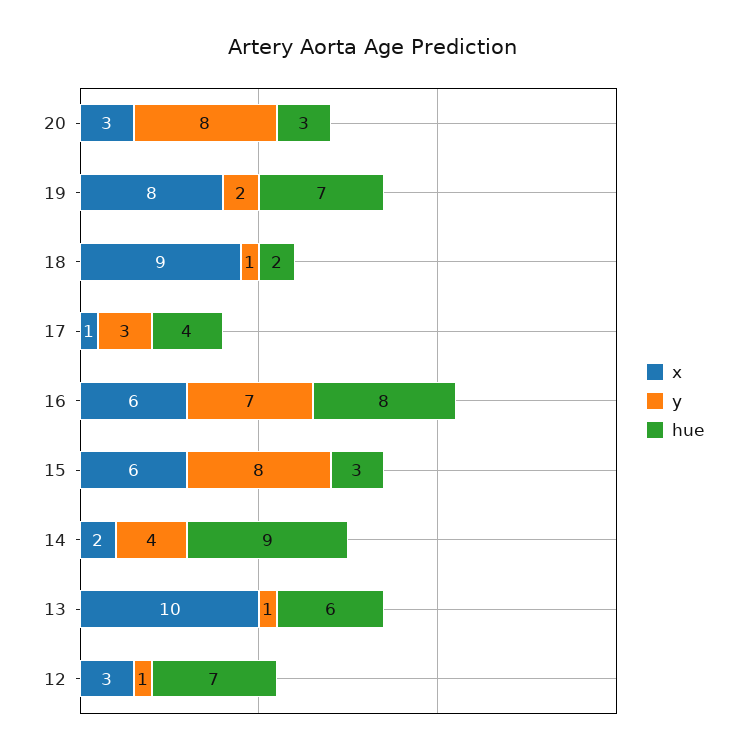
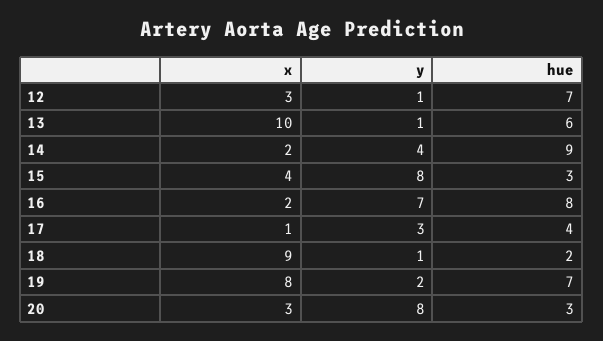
  {
    "x": {
      "20": 3,
      "19": 8,
      "18": 9,
      "17": 1,
-     "16": 6,
+     "16": 2,
-     "15": 6,
+     "15": 4,
      "14": 2,
      "13": 10,
      "12": 3
    },
    "y": {
      "20": 8,
      "19": 2,
      "18": 1,
      "17": 3,
      "16": 7,
      "15": 8,
      "14": 4,
      "13": 1,
      "12": 1
    },
    "hue": {
      "20": 3,
      "19": 7,
      "18": 2,
      "17": 4,
      "16": 8,
      "15": 3,
      "14": 9,
      "13": 6,
      "12": 7
    }
  }

